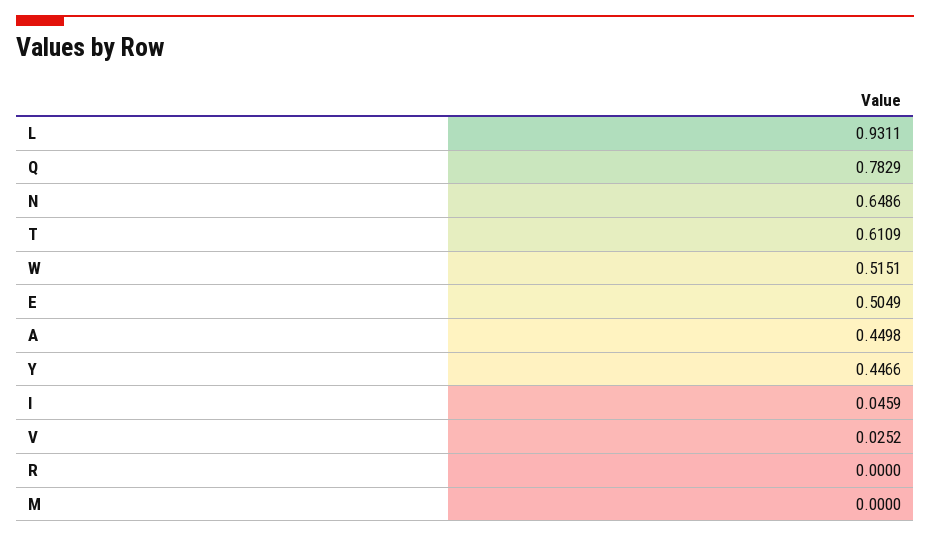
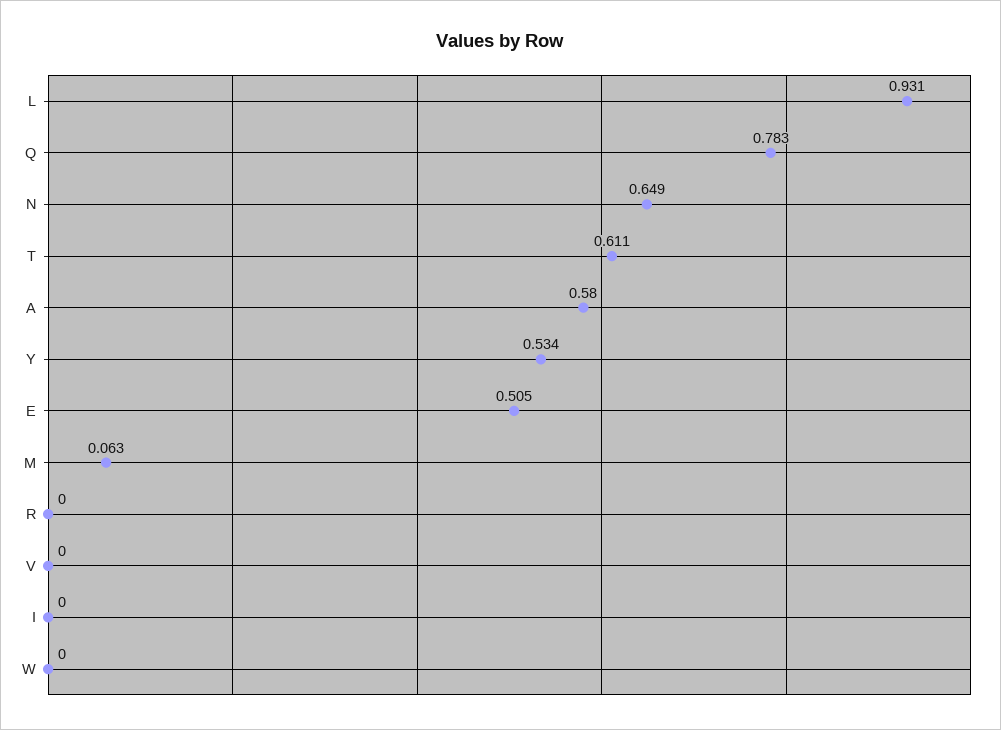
  {
    "L": 0.9311,
    "Q": 0.7829,
    "N": 0.6486,
    "T": 0.6109,
-   "W": 0.5151,
+   "W": 0,
    "E": 0.5049,
-   "A": 0.4498,
+   "A": 0.58,
-   "Y": 0.4466,
+   "Y": 0.534,
-   "I": 0.0459,
+   "I": 0,
-   "V": 0.0252,
+   "V": 0,
    "R": 0,
-   "M": 0
+   "M": 0.063
  }

